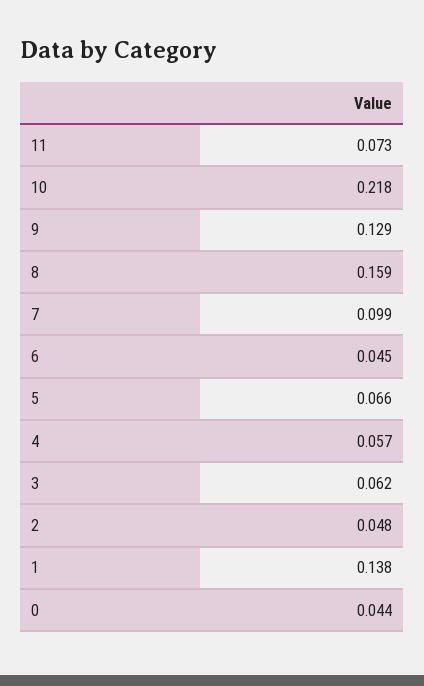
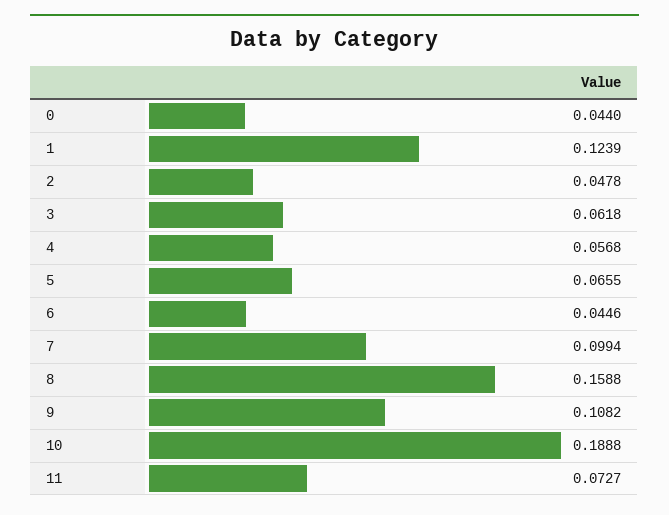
  {
    "11": 0.0727,
-   "10": 0.218,
+   "10": 0.1888,
-   "9": 0.129,
+   "9": 0.1082,
    "8": 0.1588,
    "7": 0.0994,
    "6": 0.0446,
    "5": 0.0655,
    "4": 0.0568,
    "3": 0.0618,
    "2": 0.0478,
-   "1": 0.138,
+   "1": 0.1239,
    "0": 0.044
  }

